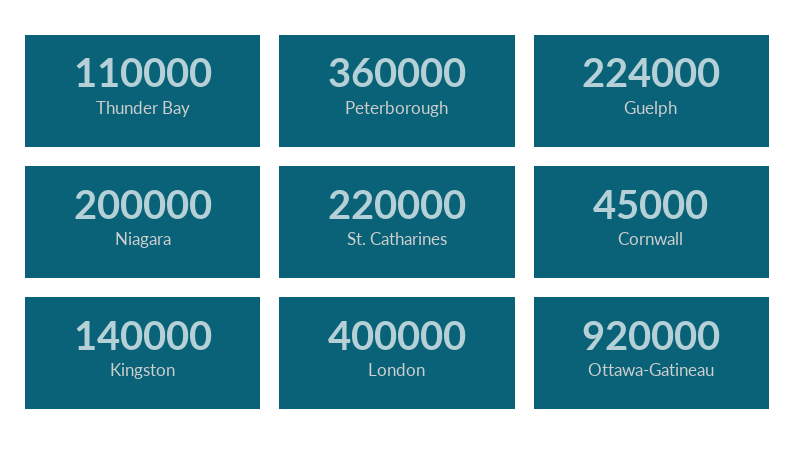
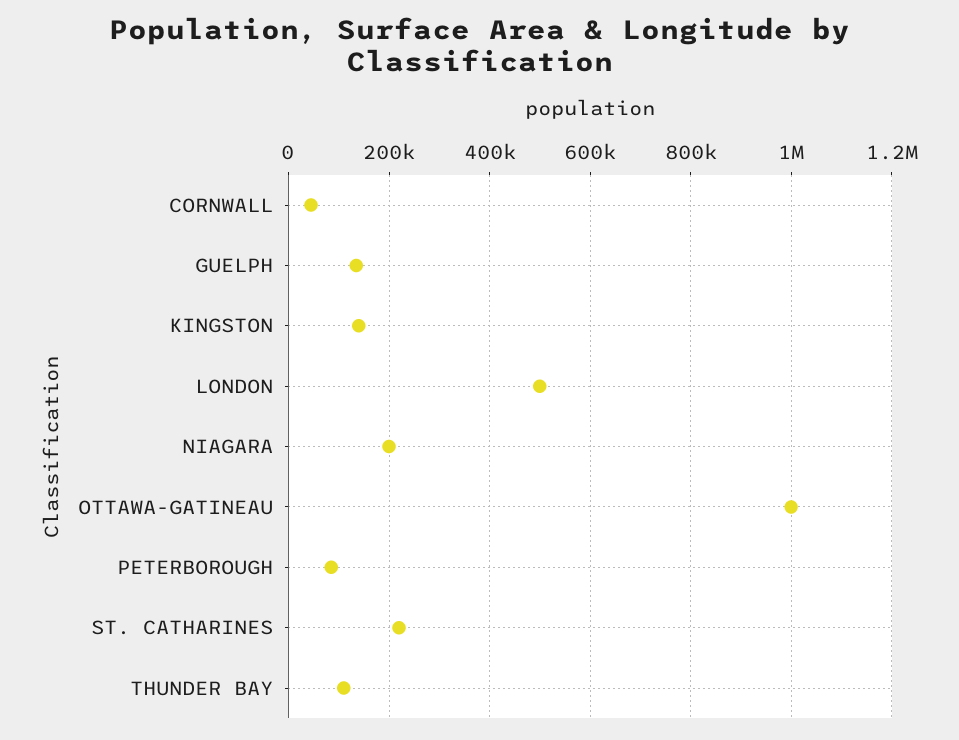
  {
    "Thunder Bay": 110000,
-   "Peterborough": 360000,
+   "Peterborough": 80000,
-   "Guelph": 224000,
+   "Guelph": 140000,
    "Niagara": 200000,
    "St. Catharines": 220000,
    "Cornwall": 45000,
    "Kingston": 140000,
-   "London": 400000,
+   "London": 500000,
-   "Ottawa-Gatineau": 920000
+   "Ottawa-Gatineau": 1000000
  }

